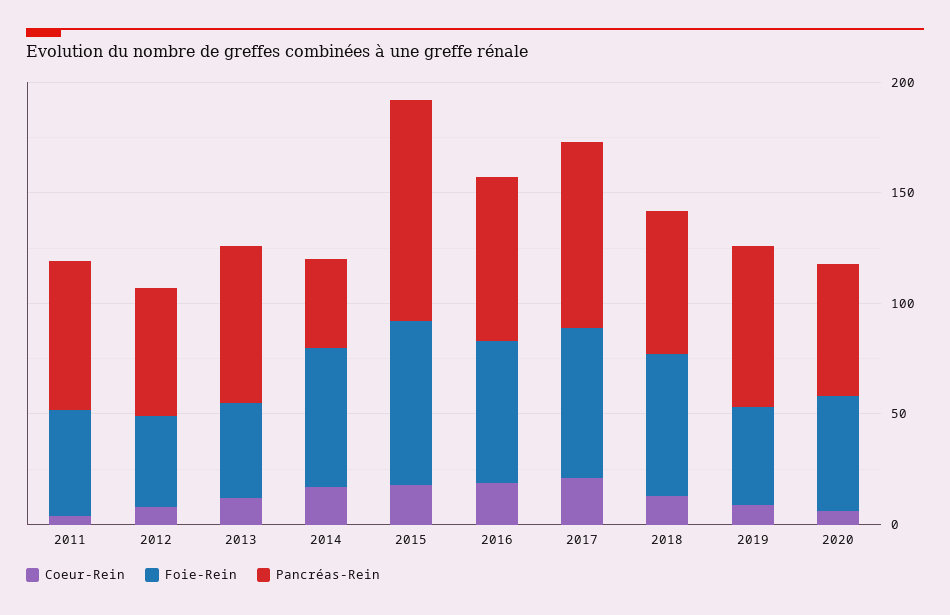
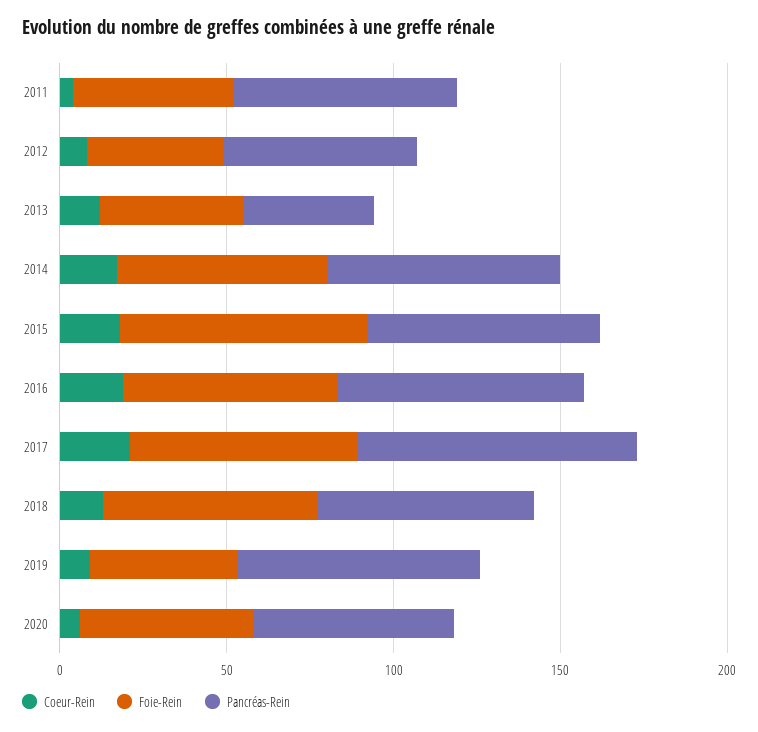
  {
    "Coeur-Rein": {
      "2011": 0,
      "2012": 10,
      "2013": 10,
      "2014": 20,
      "2015": 20,
      "2016": 20,
      "2017": 20,
      "2018": 10,
      "2019": 10,
      "2020": 10
    },
    "Foie-Rein": {
      "2011": 50,
      "2012": 40,
      "2013": 40,
      "2014": 60,
      "2015": 70,
      "2016": 60,
      "2017": 70,
      "2018": 60,
      "2019": 40,
      "2020": 50
    },
    "Pancréas-Rein": {
      "2011": 70,
      "2012": 60,
-     "2013": 70,
+     "2013": 40,
-     "2014": 40,
+     "2014": 70,
-     "2015": 100,
+     "2015": 70,
      "2016": 70,
      "2017": 80,
      "2018": 70,
      "2019": 70,
      "2020": 60
    }
  }

